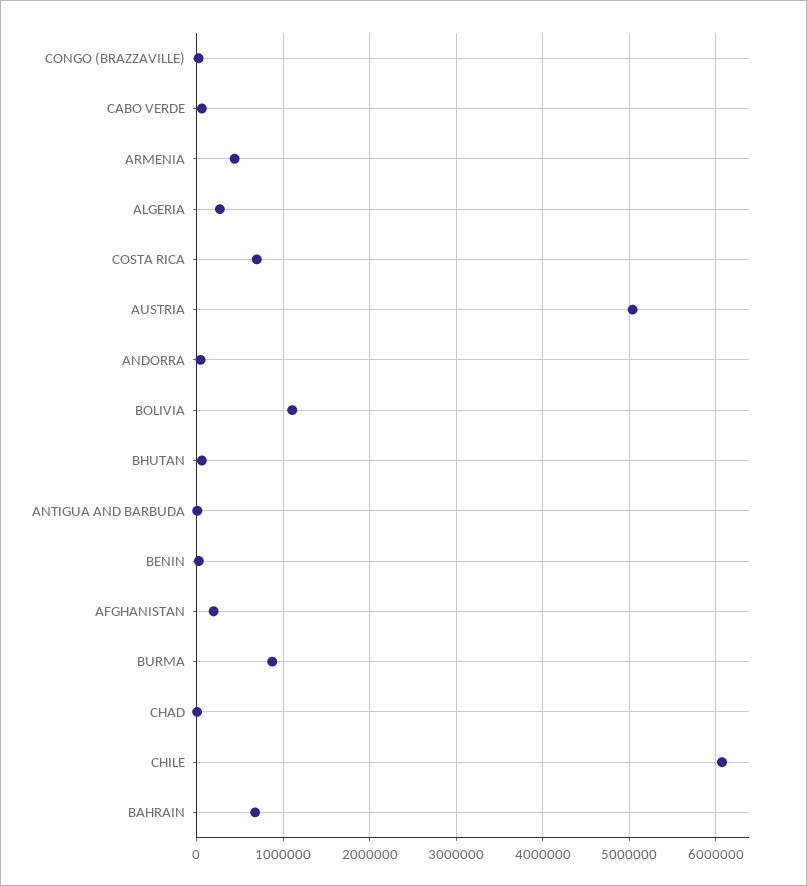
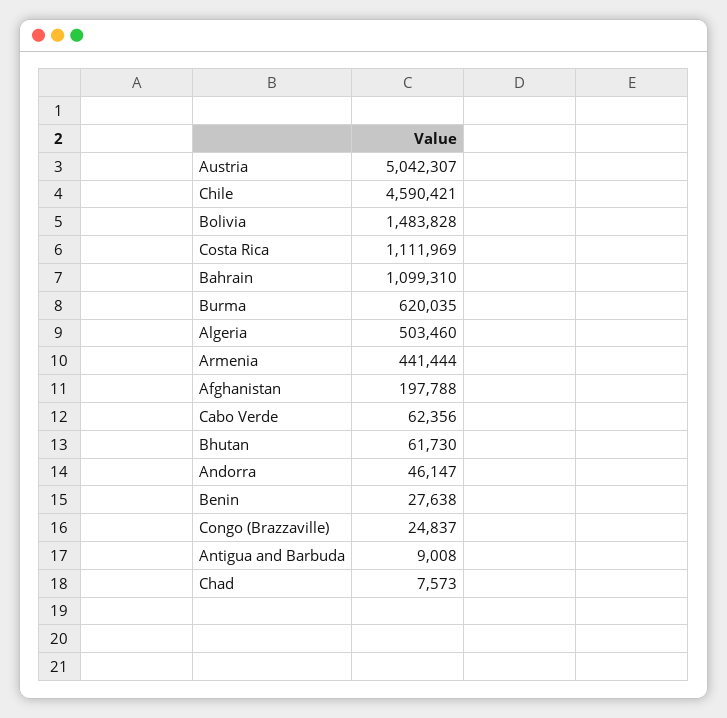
  {
    "CONGO (BRAZZAVILLE)": 24837,
    "CABO VERDE": 62356,
    "ARMENIA": 441444,
-   "ALGERIA": 300000,
+   "ALGERIA": 503460,
-   "COSTA RICA": 700000,
+   "COSTA RICA": 1111969,
    "AUSTRIA": 5042307,
    "ANDORRA": 46147,
-   "BOLIVIA": 1100000,
+   "BOLIVIA": 1483828,
    "BHUTAN": 61730,
    "ANTIGUA AND BARBUDA": 9008,
    "BENIN": 27638,
    "AFGHANISTAN": 197788,
-   "BURMA": 900000,
+   "BURMA": 620035,
    "CHAD": 7573,
-   "CHILE": 6100000,
+   "CHILE": 4590421,
-   "BAHRAIN": 700000
+   "BAHRAIN": 1099310
  }

